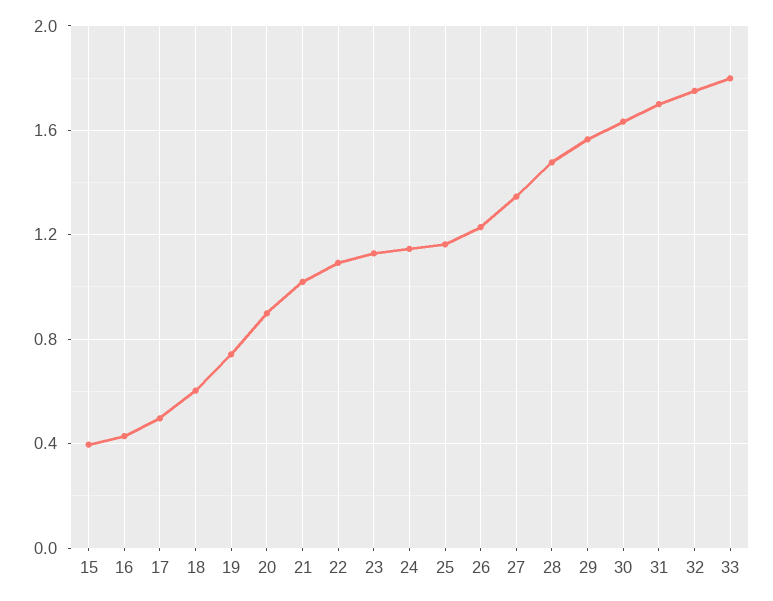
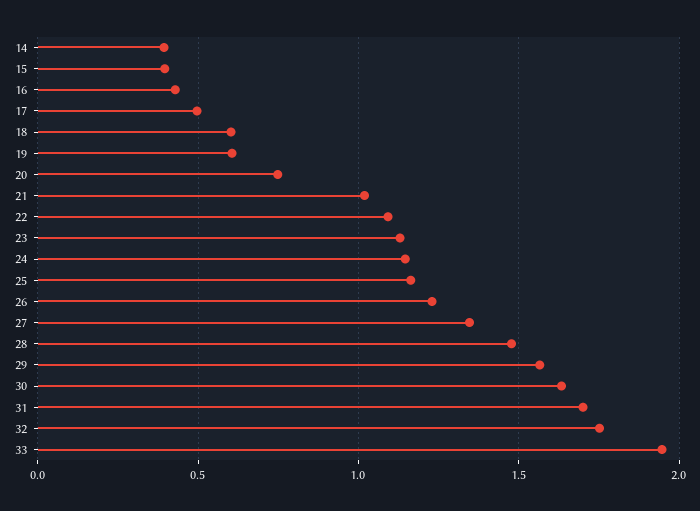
  {
    "15": 0.4,
    "16": 0.45,
    "17": 0.5,
    "18": 0.6,
-   "19": 0.75,
+   "19": 0.6,
-   "20": 0.9,
+   "20": 0.75,
    "21": 1,
    "22": 1.1,
    "23": 1.15,
    "24": 1.15,
    "25": 1.15,
    "26": 1.25,
    "27": 1.35,
    "28": 1.5,
    "29": 1.55,
    "30": 1.65,
    "31": 1.7,
    "32": 1.75,
-   "33": 1.8
+   "33": 1.95,
+   "14": 0.4
  }

